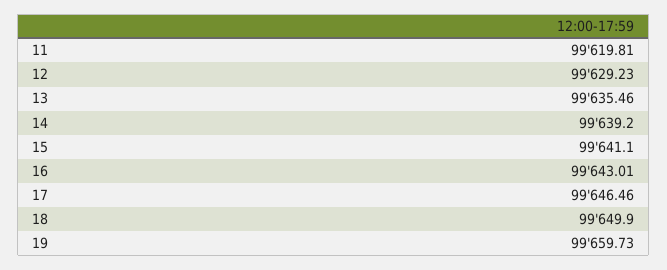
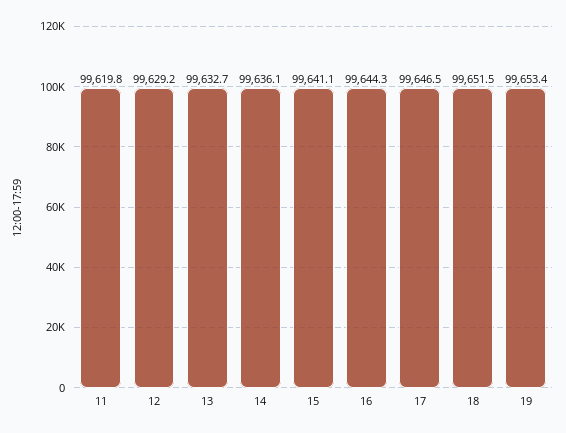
  {
    "11": 99619.81,
    "12": 99629.23,
-   "13": 99635.46,
+   "13": 99632.7,
-   "14": 99639.2,
+   "14": 99636.1,
    "15": 99641.1,
-   "16": 99643.01,
+   "16": 99644.3,
    "17": 99646.46,
-   "18": 99649.9,
+   "18": 99651.5,
-   "19": 99659.73
+   "19": 99653.4
  }

